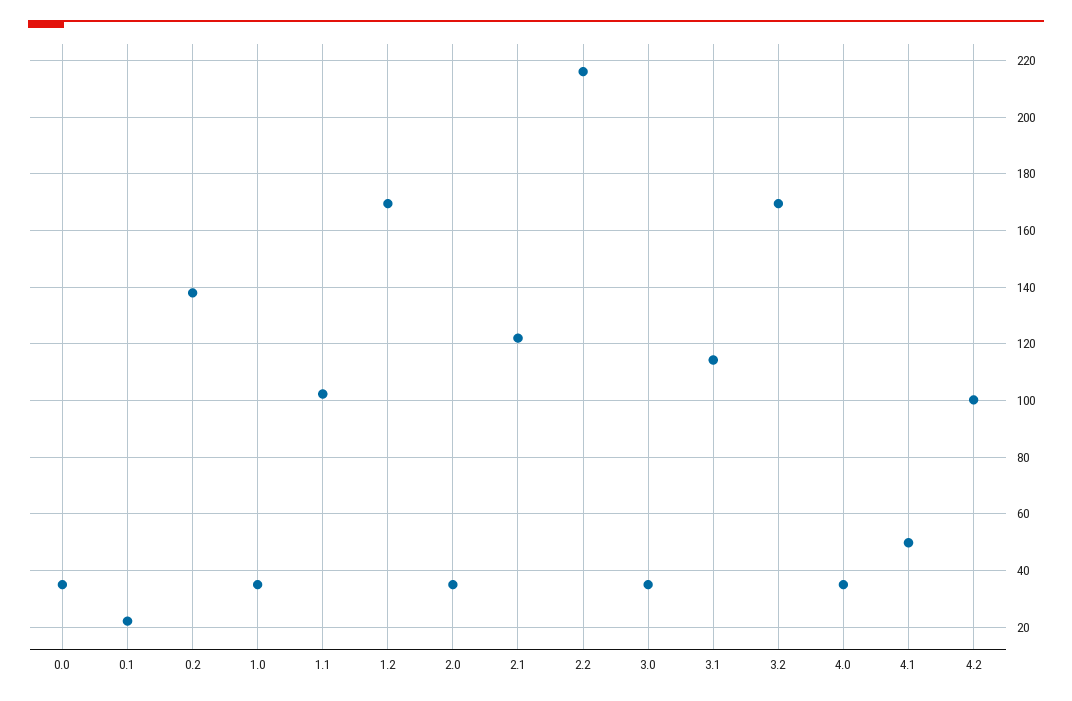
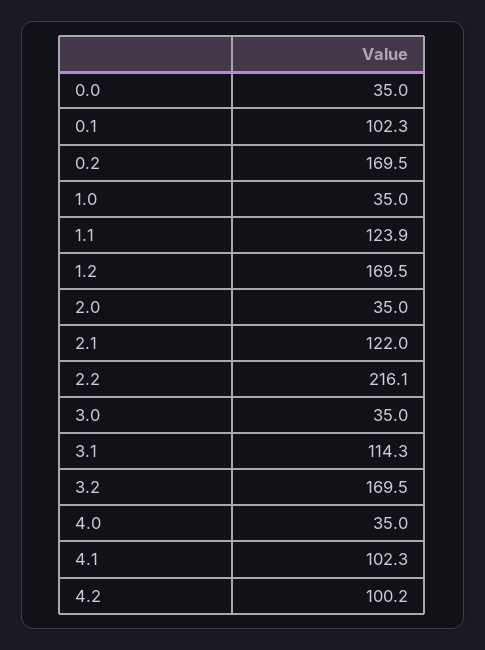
  {
    "0.0": 35,
-   "0.1": 22.5,
+   "0.1": 102.3,
-   "0.2": 137.5,
+   "0.2": 169.5,
    "1.0": 35,
-   "1.1": 102.5,
+   "1.1": 123.9,
    "1.2": 169.5,
    "2.0": 35,
    "2.1": 122,
    "2.2": 216.1,
    "3.0": 35,
    "3.1": 114.3,
    "3.2": 169.5,
    "4.0": 35,
-   "4.1": 50,
+   "4.1": 102.3,
    "4.2": 100.2
  }

